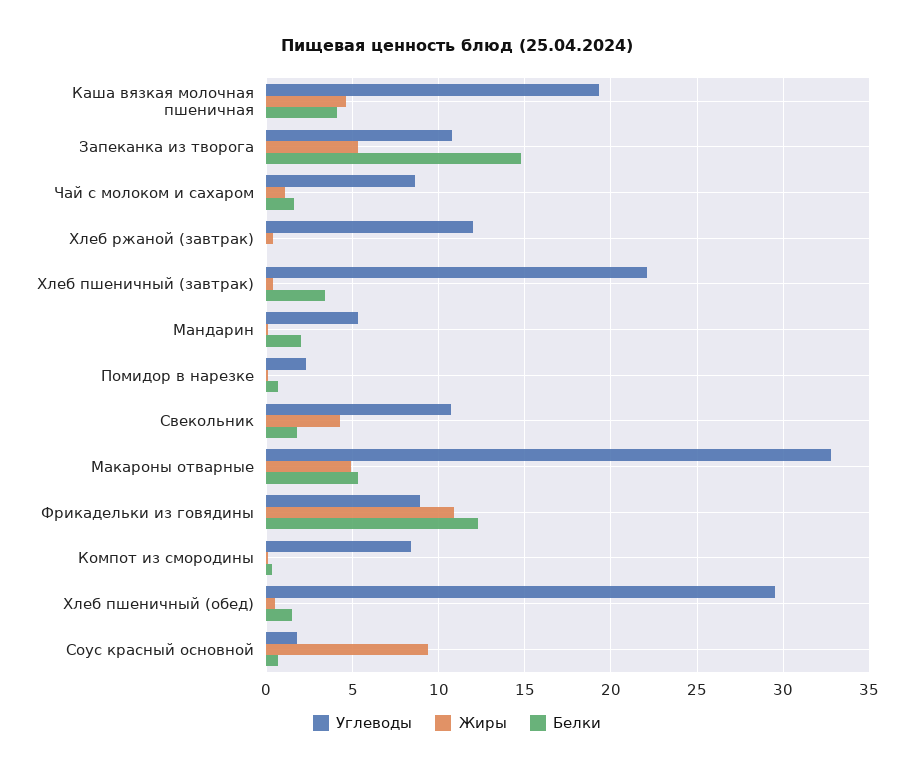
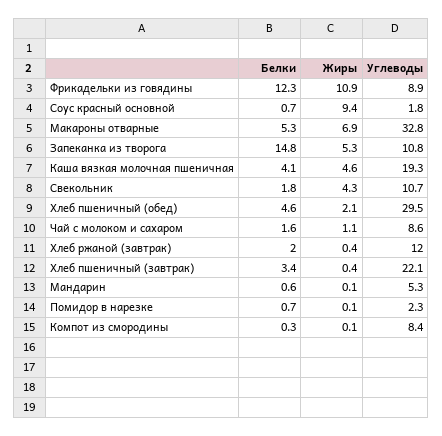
  {
    "Углеводы": {
      "Каша вязкая молочная пшеничная": 19.3,
      "Запеканка из творога": 10.8,
      "Чай с молоком и сахаром": 8.6,
      "Хлеб ржаной (завтрак)": 12,
      "Хлеб пшеничный (завтрак)": 22.1,
      "Мандарин": 5.3,
      "Помидор в нарезке": 2.3,
      "Свекольник": 10.7,
      "Макароны отварные": 32.8,
      "Фрикадельки из говядины": 8.9,
      "Компот из смородины": 8.4,
      "Хлеб пшеничный (обед)": 29.5,
      "Соус красный основной": 1.8
    },
    "Жиры": {
      "Каша вязкая молочная пшеничная": 4.6,
      "Запеканка из творога": 5.3,
      "Чай с молоком и сахаром": 1.1,
      "Хлеб ржаной (завтрак)": 0.4,
      "Хлеб пшеничный (завтрак)": 0.4,
      "Мандарин": 0.1,
      "Помидор в нарезке": 0.1,
      "Свекольник": 4.3,
-     "Макароны отварные": 5,
+     "Макароны отварные": 6.9,
      "Фрикадельки из говядины": 10.9,
      "Компот из смородины": 0.1,
-     "Хлеб пшеничный (обед)": 0.5,
+     "Хлеб пшеничный (обед)": 2.1,
      "Соус красный основной": 9.4
    },
    "Белки": {
      "Каша вязкая молочная пшеничная": 4.1,
      "Запеканка из творога": 14.8,
      "Чай с молоком и сахаром": 1.6,
-     "Хлеб ржаной (завтрак)": 0,
+     "Хлеб ржаной (завтрак)": 2,
      "Хлеб пшеничный (завтрак)": 3.4,
-     "Мандарин": 2,
+     "Мандарин": 0.6,
      "Помидор в нарезке": 0.7,
      "Свекольник": 1.8,
      "Макароны отварные": 5.3,
      "Фрикадельки из говядины": 12.3,
      "Компот из смородины": 0.3,
-     "Хлеб пшеничный (обед)": 1.5,
+     "Хлеб пшеничный (обед)": 4.6,
      "Соус красный основной": 0.7
    }
  }

